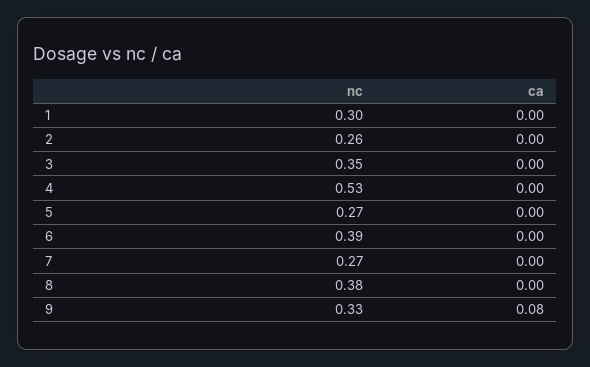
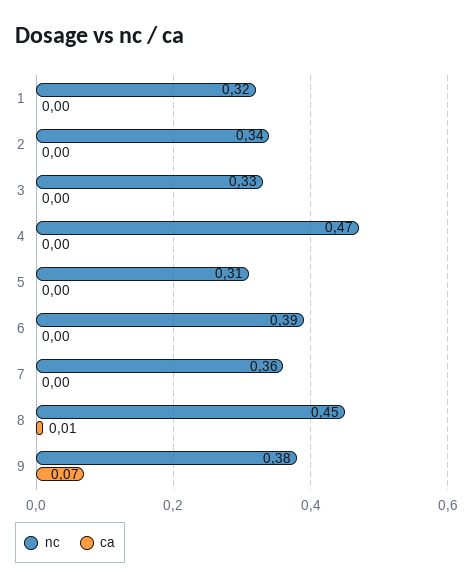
  {
    "nc": {
-     "1": 0.3,
+     "1": 0.32,
-     "2": 0.26,
+     "2": 0.34,
-     "3": 0.35,
+     "3": 0.33,
-     "4": 0.53,
+     "4": 0.47,
-     "5": 0.27,
+     "5": 0.31,
      "6": 0.39,
-     "7": 0.27,
+     "7": 0.36,
-     "8": 0.38,
+     "8": 0.45,
-     "9": 0.33
+     "9": 0.38
    },
    "ca": {
      "1": 0,
      "2": 0,
      "3": 0,
      "4": 0,
      "5": 0,
      "6": 0,
      "7": 0,
-     "8": 0,
+     "8": 0.01,
-     "9": 0.08
+     "9": 0.07
    }
  }

